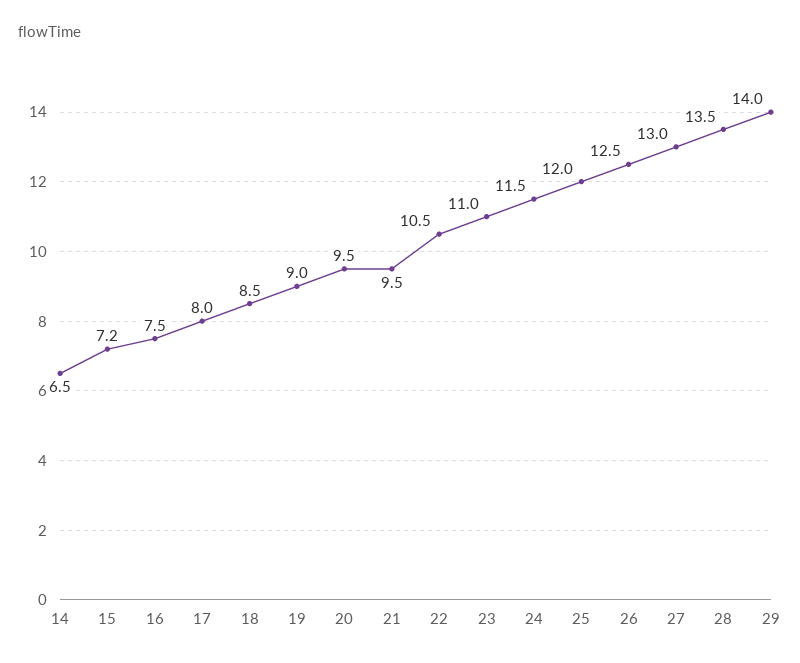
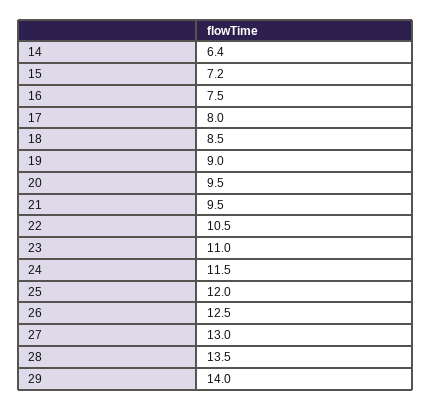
  {
-   "14": 6.5,
+   "14": 6.4,
    "15": 7.2,
    "16": 7.5,
    "17": 8,
    "18": 8.5,
    "19": 9,
    "20": 9.5,
    "21": 9.5,
    "22": 10.5,
    "23": 11,
    "24": 11.5,
    "25": 12,
    "26": 12.5,
    "27": 13,
    "28": 13.5,
    "29": 14
  }

